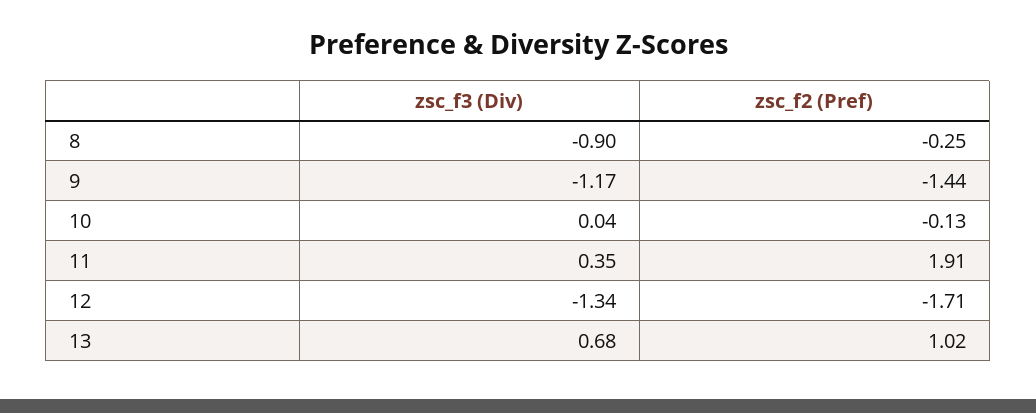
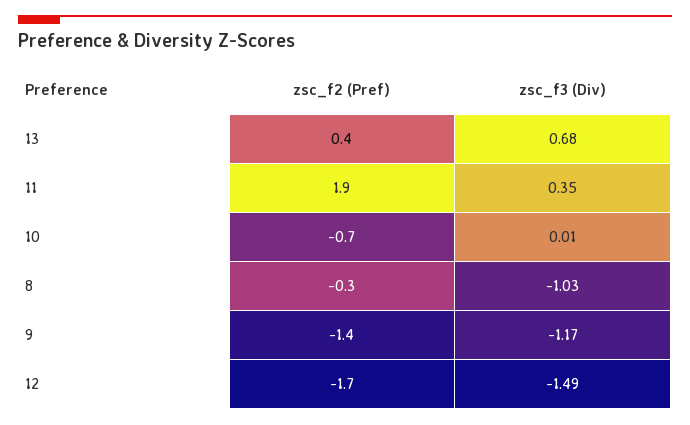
  {
    "zsc_f3 (Div)": {
-     "8": -0.9,
+     "8": -1.03,
      "9": -1.17,
-     "10": 0.04,
+     "10": 0.01,
      "11": 0.35,
-     "12": -1.34,
+     "12": -1.49,
      "13": 0.68
    },
    "zsc_f2 (Pref)": {
      "8": -0.25,
      "9": -1.44,
-     "10": -0.13,
+     "10": -0.7,
      "11": 1.91,
      "12": -1.71,
-     "13": 1.02
+     "13": 0.4
    }
  }

